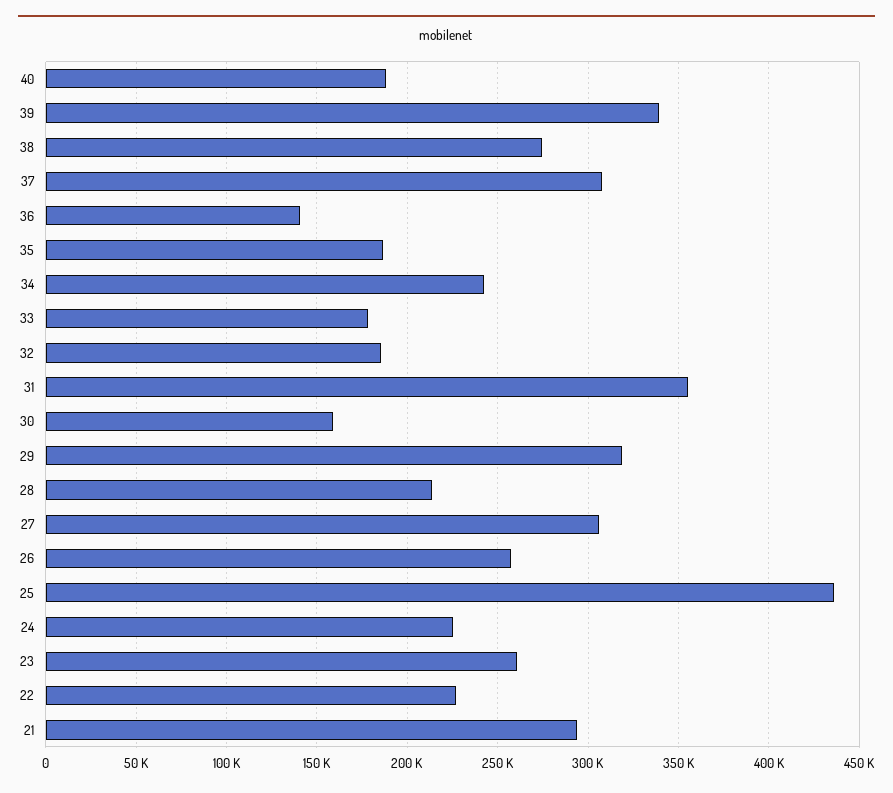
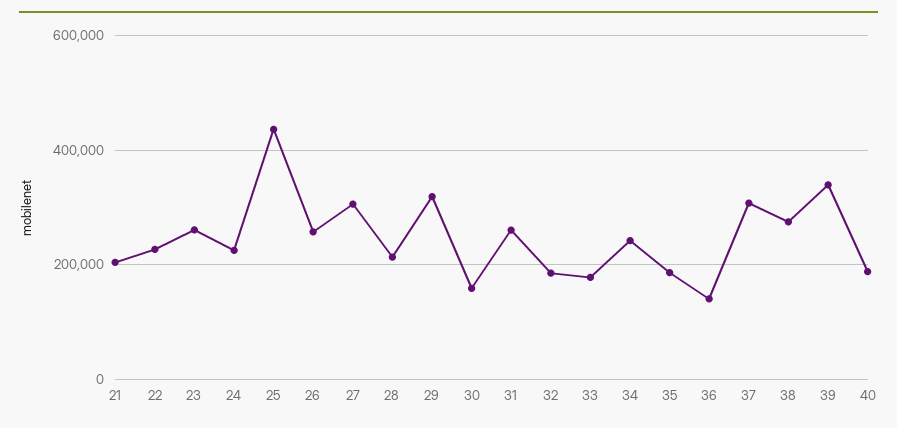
  {
    "40": 190000,
    "39": 340000,
    "38": 275000,
    "37": 310000,
    "36": 140000,
    "35": 185000,
    "34": 240000,
    "33": 180000,
    "32": 185000,
-   "31": 355000,
+   "31": 260000,
    "30": 160000,
    "29": 320000,
    "28": 215000,
    "27": 305000,
    "26": 255000,
    "25": 435000,
    "24": 225000,
    "23": 260000,
    "22": 225000,
-   "21": 295000
+   "21": 200000
  }

